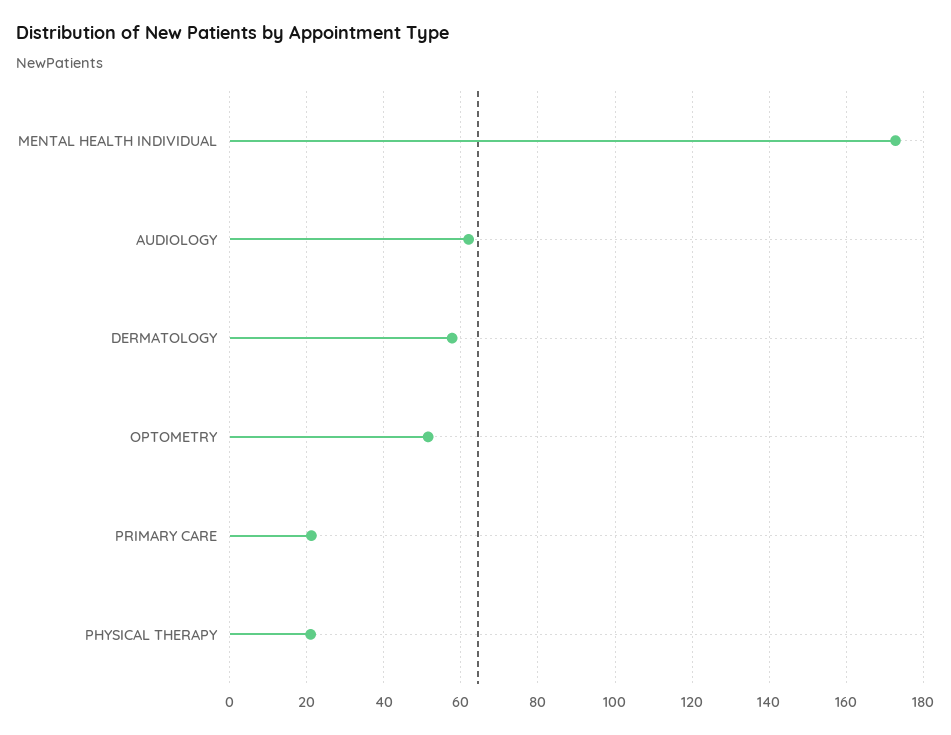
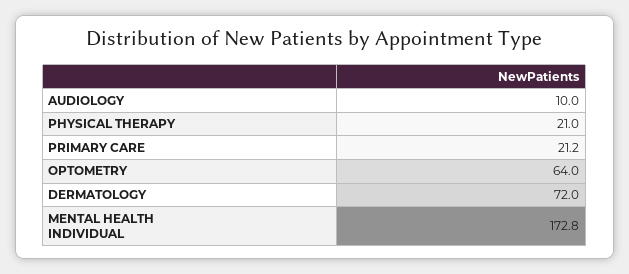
  {
    "MENTAL HEALTH INDIVIDUAL": 172.8,
-   "AUDIOLOGY": 62,
+   "AUDIOLOGY": 10,
-   "DERMATOLOGY": 58,
+   "DERMATOLOGY": 72,
-   "OPTOMETRY": 52,
+   "OPTOMETRY": 64,
    "PRIMARY CARE": 21.2,
    "PHYSICAL THERAPY": 21
  }

